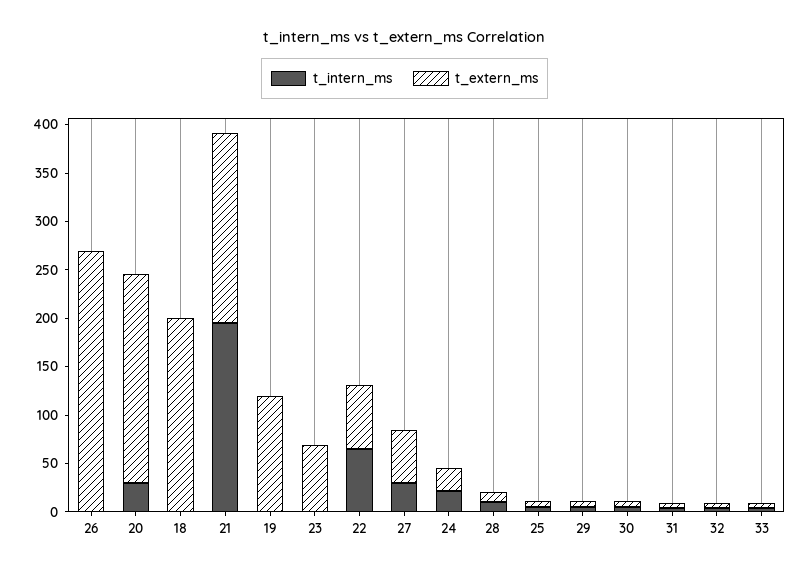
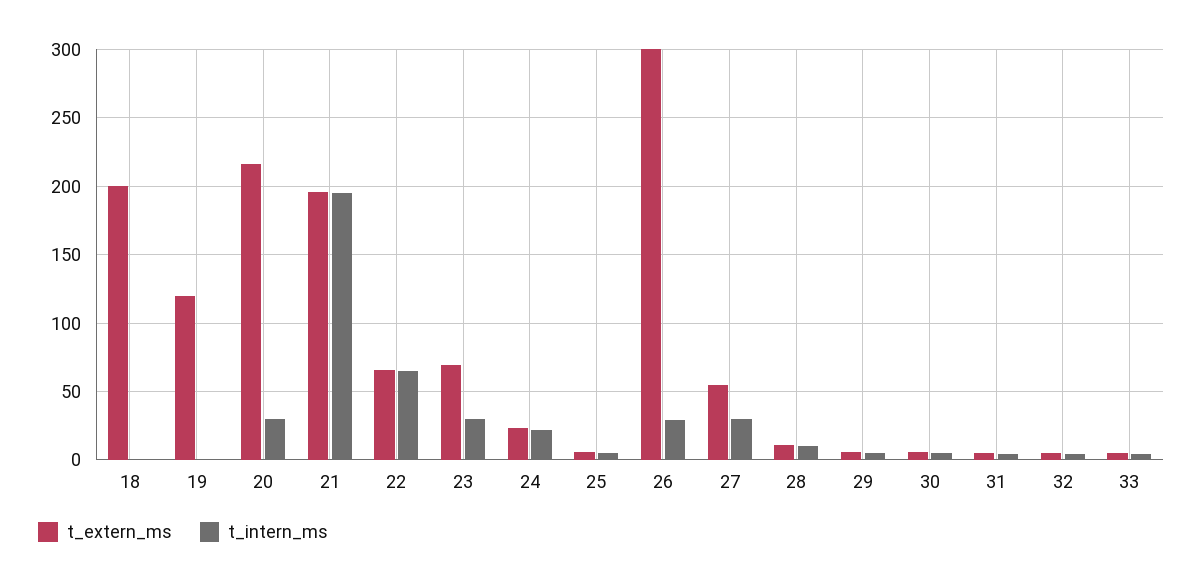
  {
    "t_intern_ms": {
-     "26": 0,
+     "26": 30,
      "20": 30,
      "18": 0,
      "21": 195,
      "19": 0,
-     "23": 0,
+     "23": 30,
      "22": 65,
      "27": 30,
      "24": 20,
      "28": 10,
      "25": 5,
      "29": 5,
      "30": 5,
      "31": 5,
      "32": 5,
      "33": 5
    },
    "t_extern_ms": {
-     "26": 270,
+     "26": 300,
      "20": 215,
      "18": 200,
      "21": 195,
      "19": 120,
      "23": 70,
      "22": 65,
      "27": 55,
      "24": 25,
      "28": 10,
      "25": 5,
      "29": 5,
      "30": 5,
      "31": 5,
      "32": 5,
      "33": 5
    }
  }

